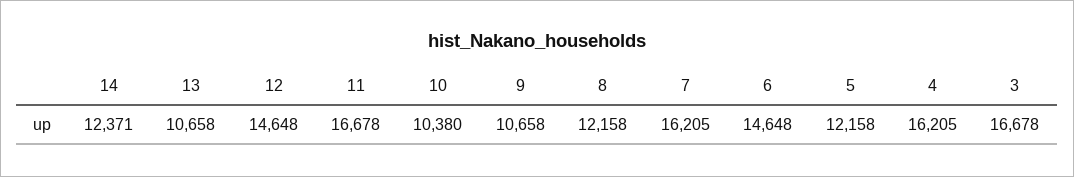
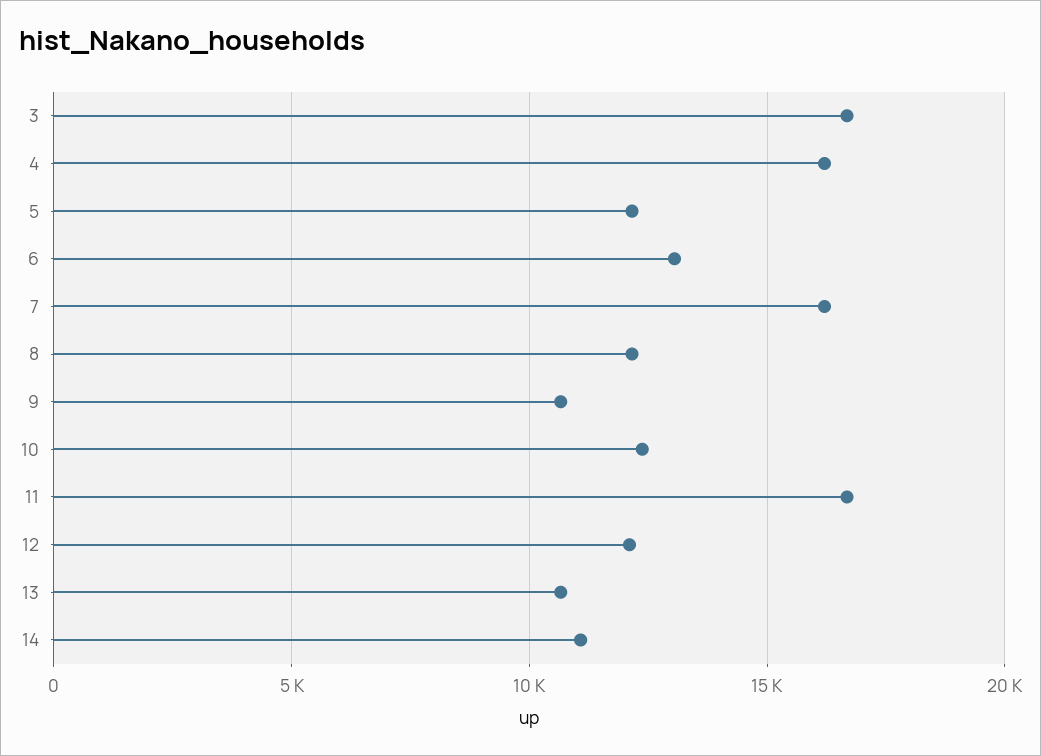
  {
-   "14": 12371,
+   "14": 11000,
    "13": 10658,
-   "12": 14648,
+   "12": 12000,
    "11": 16678,
-   "10": 10380,
+   "10": 12500,
    "9": 10658,
    "8": 12158,
    "7": 16205,
-   "6": 14648,
+   "6": 13000,
    "5": 12158,
    "4": 16205,
    "3": 16678
  }

